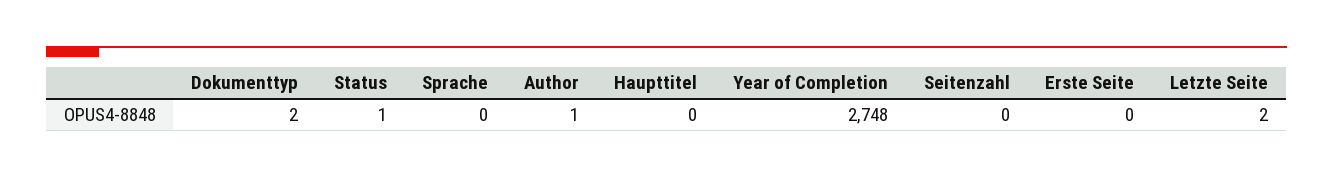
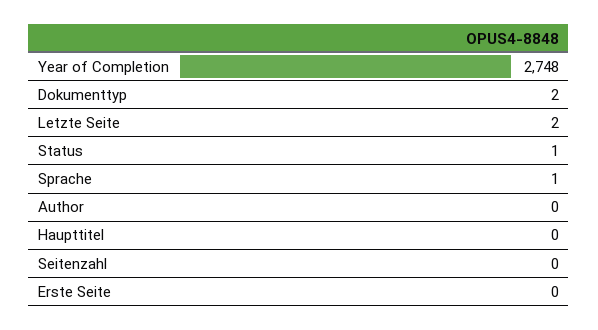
  {
    "Dokumenttyp": 2,
    "Status": 1,
-   "Sprache": 0,
+   "Sprache": 1,
-   "Author": 1,
+   "Author": 0,
    "Haupttitel": 0,
    "Year of Completion": 2748,
    "Seitenzahl": 0,
    "Erste Seite": 0,
    "Letzte Seite": 2
  }

